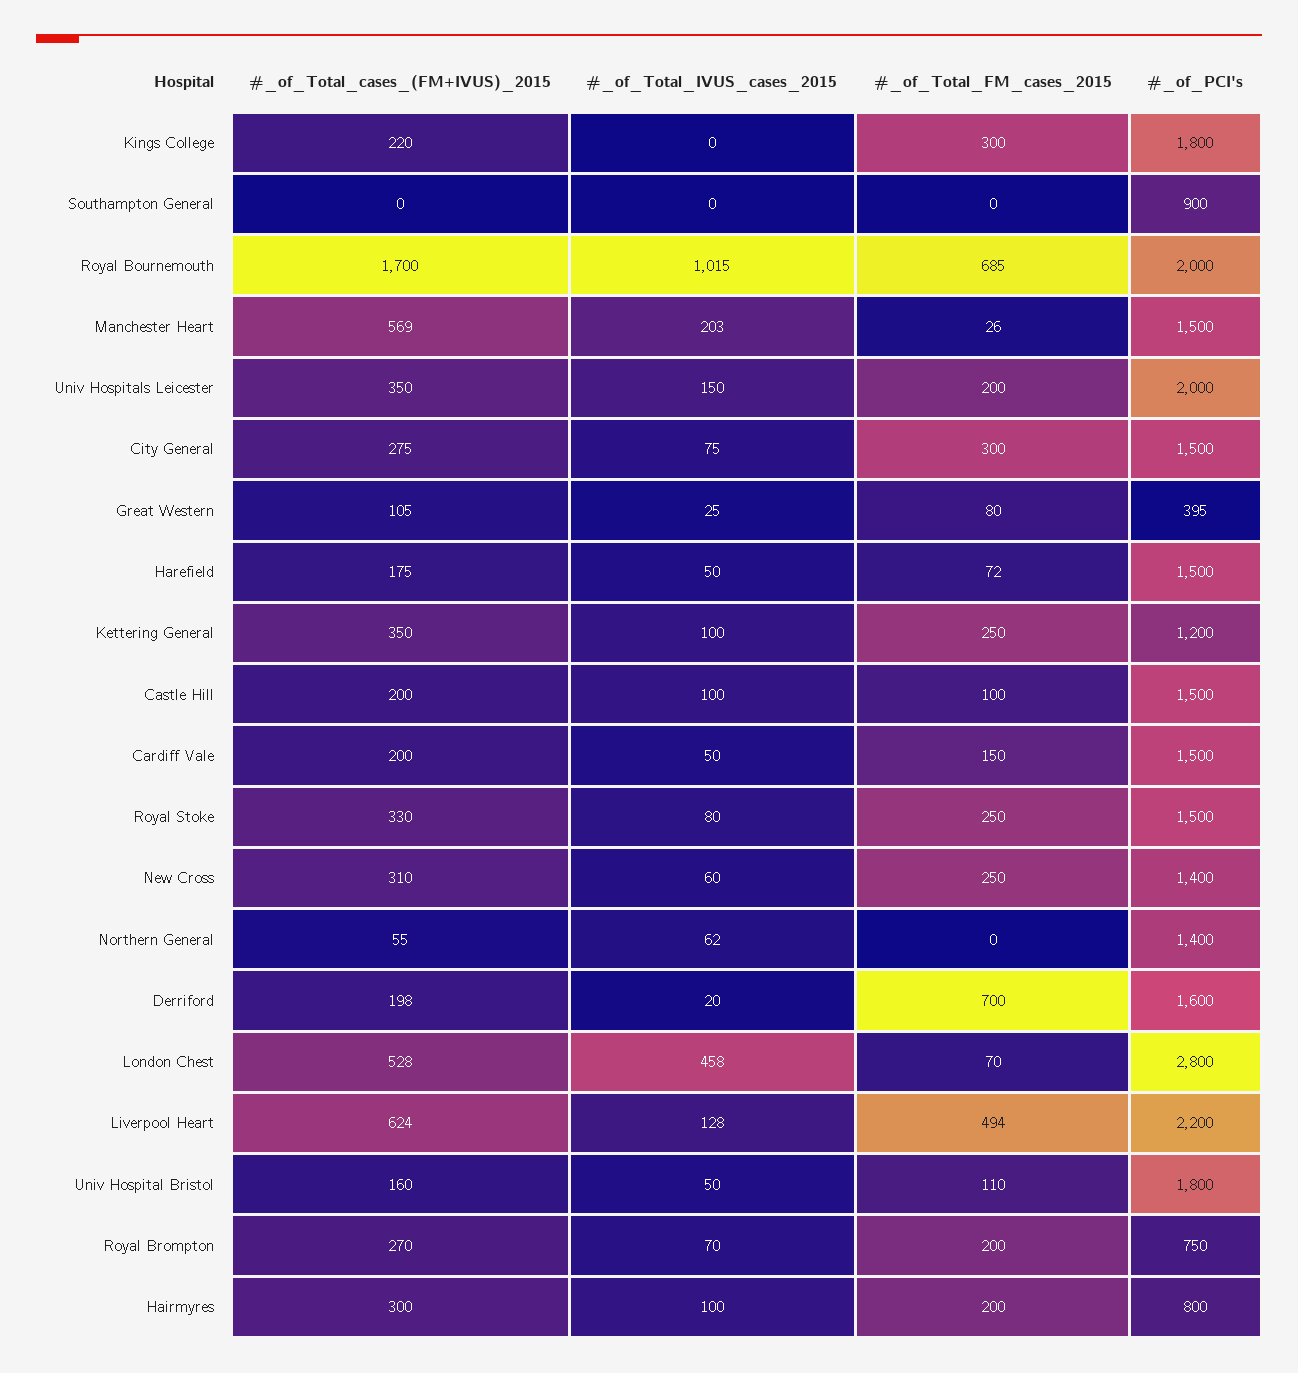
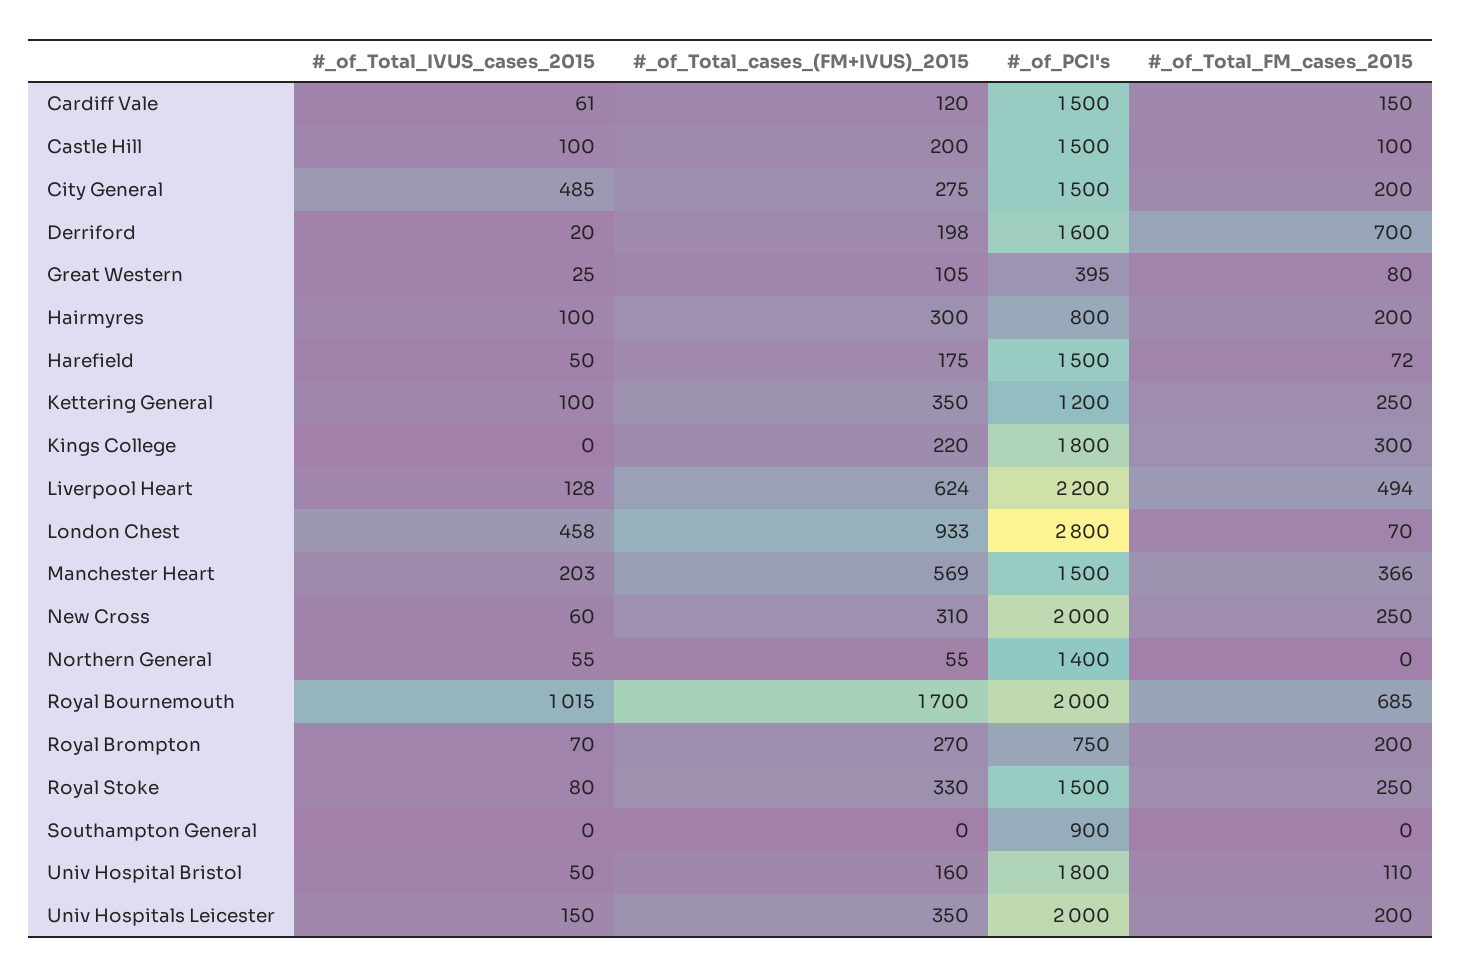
  {
    "#_of_Total_cases_(FM+IVUS)_2015": {
      "Kings College": 220,
      "Southampton General": 0,
      "Royal Bournemouth": 1700,
      "Manchester Heart": 569,
      "Univ Hospitals Leicester": 350,
      "City General": 275,
      "Great Western": 105,
      "Harefield": 175,
      "Kettering General": 350,
      "Castle Hill": 200,
-     "Cardiff Vale": 200,
+     "Cardiff Vale": 120,
      "Royal Stoke": 330,
      "New Cross": 310,
      "Northern General": 55,
      "Derriford": 198,
-     "London Chest": 528,
+     "London Chest": 933,
      "Liverpool Heart": 624,
      "Univ Hospital Bristol": 160,
      "Royal Brompton": 270,
      "Hairmyres": 300
    },
    "#_of_Total_IVUS_cases_2015": {
      "Kings College": 0,
      "Southampton General": 0,
      "Royal Bournemouth": 1015,
      "Manchester Heart": 203,
      "Univ Hospitals Leicester": 150,
-     "City General": 75,
+     "City General": 485,
      "Great Western": 25,
      "Harefield": 50,
      "Kettering General": 100,
      "Castle Hill": 100,
-     "Cardiff Vale": 50,
+     "Cardiff Vale": 61,
      "Royal Stoke": 80,
      "New Cross": 60,
-     "Northern General": 62,
+     "Northern General": 55,
      "Derriford": 20,
      "London Chest": 458,
      "Liverpool Heart": 128,
      "Univ Hospital Bristol": 50,
      "Royal Brompton": 70,
      "Hairmyres": 100
    },
    "#_of_Total_FM_cases_2015": {
      "Kings College": 300,
      "Southampton General": 0,
      "Royal Bournemouth": 685,
-     "Manchester Heart": 26,
+     "Manchester Heart": 366,
      "Univ Hospitals Leicester": 200,
-     "City General": 300,
+     "City General": 200,
      "Great Western": 80,
      "Harefield": 72,
      "Kettering General": 250,
      "Castle Hill": 100,
      "Cardiff Vale": 150,
      "Royal Stoke": 250,
      "New Cross": 250,
      "Northern General": 0,
      "Derriford": 700,
      "London Chest": 70,
      "Liverpool Heart": 494,
      "Univ Hospital Bristol": 110,
      "Royal Brompton": 200,
      "Hairmyres": 200
    },
    "#_of_PCI's": {
      "Kings College": 1800,
      "Southampton General": 900,
      "Royal Bournemouth": 2000,
      "Manchester Heart": 1500,
      "Univ Hospitals Leicester": 2000,
      "City General": 1500,
      "Great Western": 395,
      "Harefield": 1500,
      "Kettering General": 1200,
      "Castle Hill": 1500,
      "Cardiff Vale": 1500,
      "Royal Stoke": 1500,
-     "New Cross": 1400,
+     "New Cross": 2000,
      "Northern General": 1400,
      "Derriford": 1600,
      "London Chest": 2800,
      "Liverpool Heart": 2200,
      "Univ Hospital Bristol": 1800,
      "Royal Brompton": 750,
      "Hairmyres": 800
    }
  }

